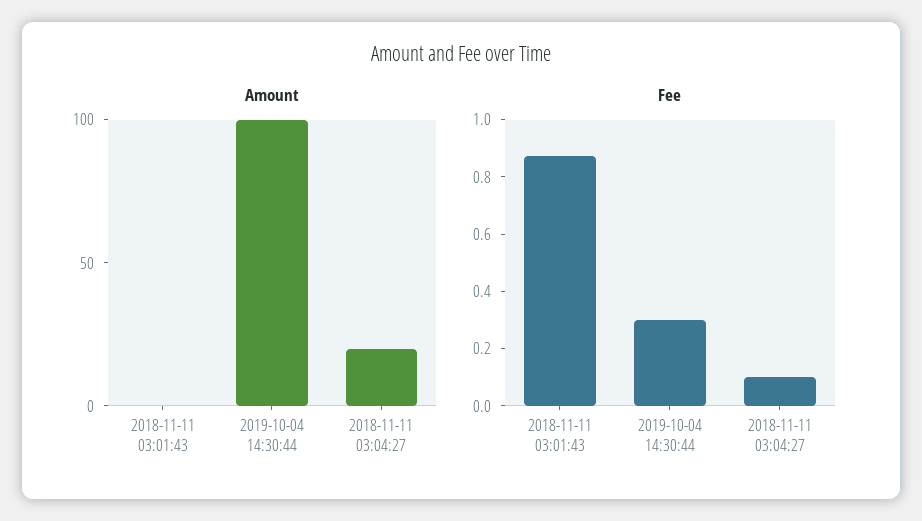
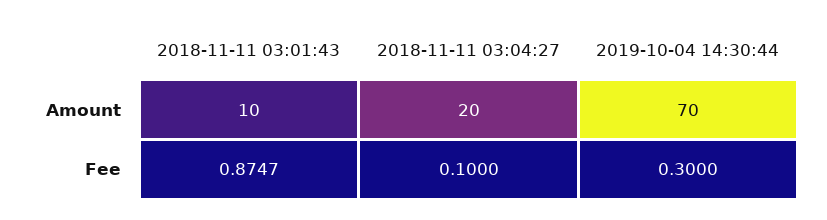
  {
    "Amount": {
-     "2018-11-11 03:01:43": 0,
+     "2018-11-11 03:01:43": 10,
-     "2019-10-04 14:30:44": 100,
+     "2019-10-04 14:30:44": 70,
      "2018-11-11 03:04:27": 20
    },
    "Fee": {
      "2018-11-11 03:01:43": 0.8747,
      "2019-10-04 14:30:44": 0.3,
      "2018-11-11 03:04:27": 0.1
    }
  }

